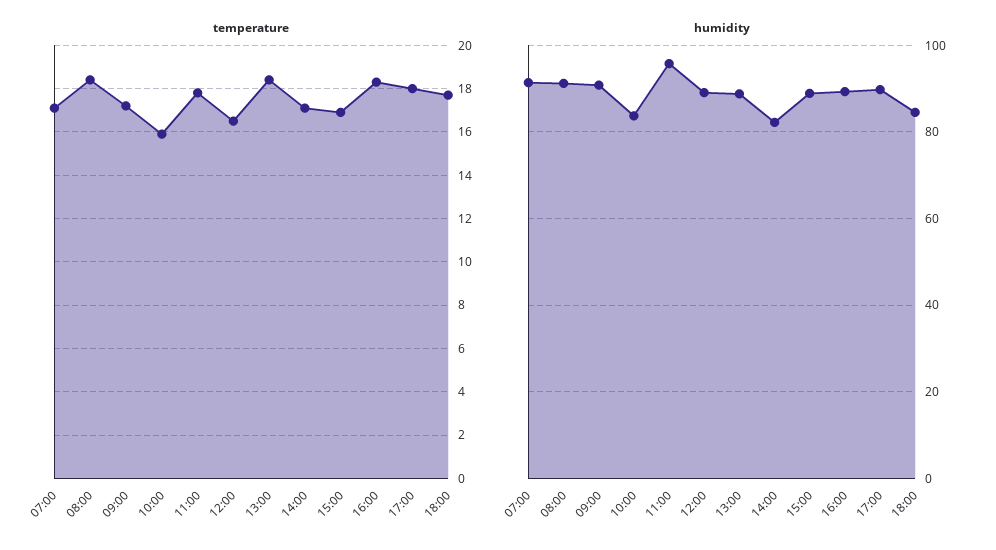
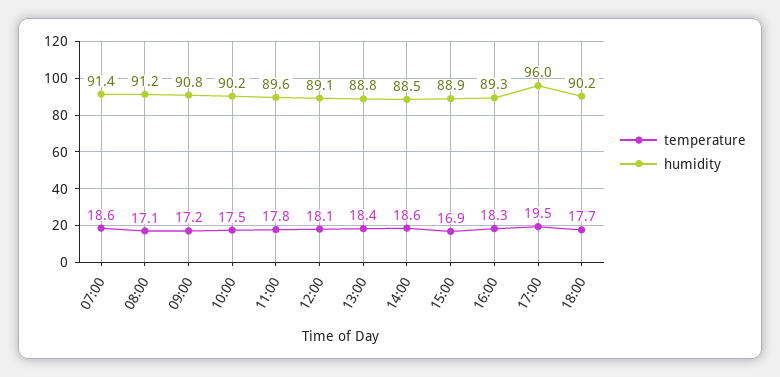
  {
    "temperature": {
-     "07:00": 17,
+     "07:00": 18.6,
-     "08:00": 18.5,
+     "08:00": 17.1,
      "09:00": 17.2,
-     "10:00": 16,
+     "10:00": 17.5,
      "11:00": 17.8,
-     "12:00": 16.5,
+     "12:00": 18.1,
      "13:00": 18.4,
-     "14:00": 17,
+     "14:00": 18.6,
      "15:00": 16.9,
      "16:00": 18.3,
-     "17:00": 18,
+     "17:00": 19.5,
      "18:00": 17.7
    },
    "humidity": {
      "07:00": 91.4,
      "08:00": 91.2,
      "09:00": 90.8,
-     "10:00": 84,
+     "10:00": 90.2,
-     "11:00": 96,
+     "11:00": 89.6,
      "12:00": 89.1,
      "13:00": 88.8,
-     "14:00": 82,
+     "14:00": 88.5,
      "15:00": 88.9,
      "16:00": 89.3,
-     "17:00": 90,
+     "17:00": 96,
-     "18:00": 84
+     "18:00": 90.2
    }
  }

